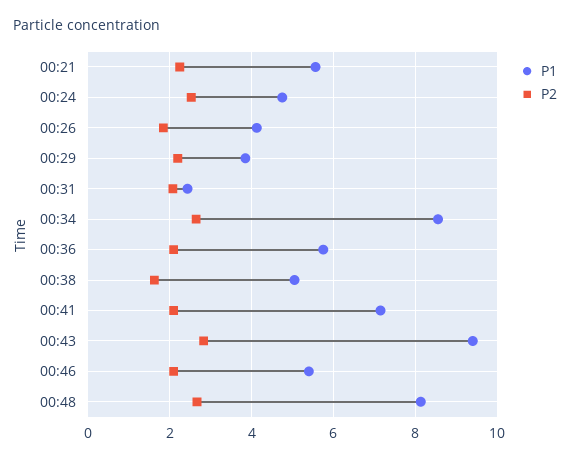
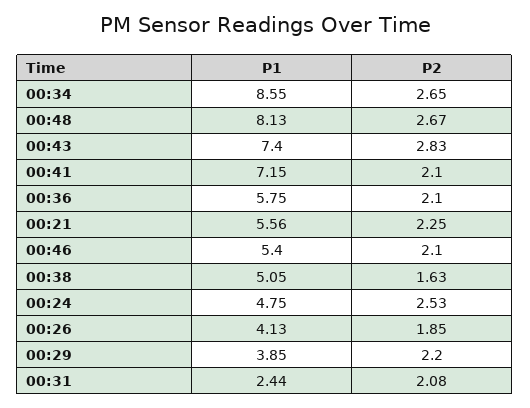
  {
    "P1": {
      "00:21": 5.56,
      "00:24": 4.75,
      "00:26": 4.13,
      "00:29": 3.85,
      "00:31": 2.44,
      "00:34": 8.55,
      "00:36": 5.75,
      "00:38": 5.05,
      "00:41": 7.15,
-     "00:43": 9.4,
+     "00:43": 7.4,
      "00:46": 5.4,
      "00:48": 8.13
    },
    "P2": {
      "00:21": 2.25,
      "00:24": 2.53,
      "00:26": 1.85,
      "00:29": 2.2,
      "00:31": 2.08,
      "00:34": 2.65,
      "00:36": 2.1,
      "00:38": 1.63,
      "00:41": 2.1,
      "00:43": 2.83,
      "00:46": 2.1,
      "00:48": 2.67
    }
  }

